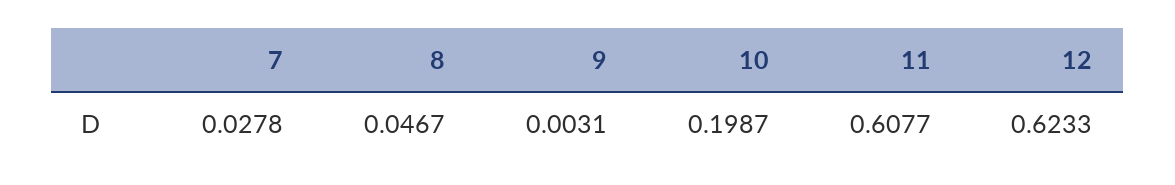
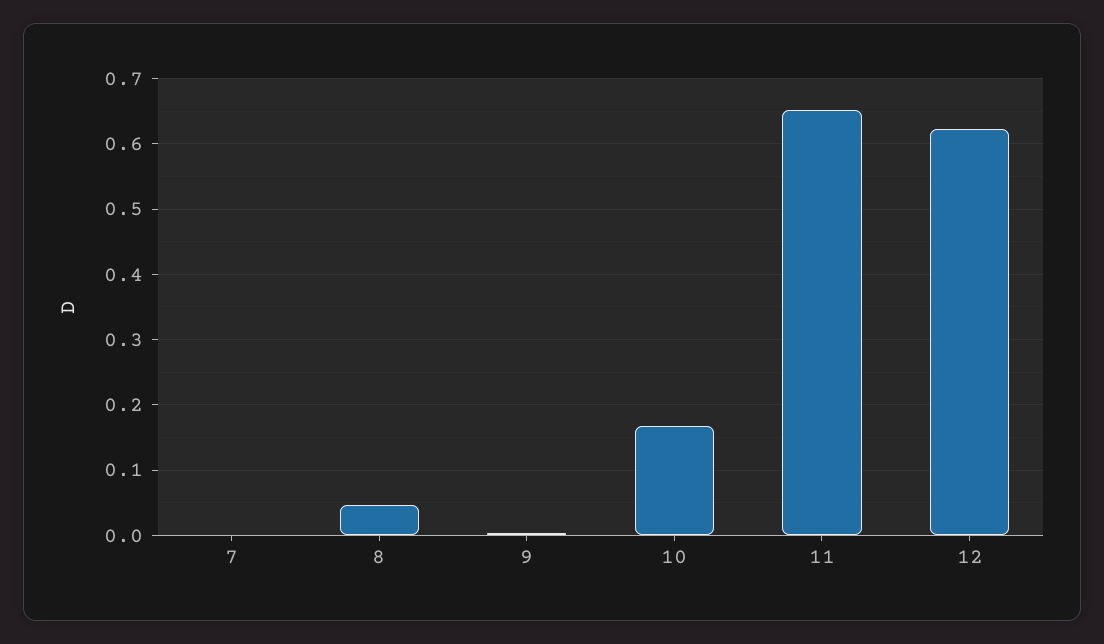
  {
-   "7": 0.0278,
+   "7": 0,
    "8": 0.0467,
    "9": 0.0031,
-   "10": 0.1987,
+   "10": 0.17,
-   "11": 0.6077,
+   "11": 0.65,
    "12": 0.6233
  }

